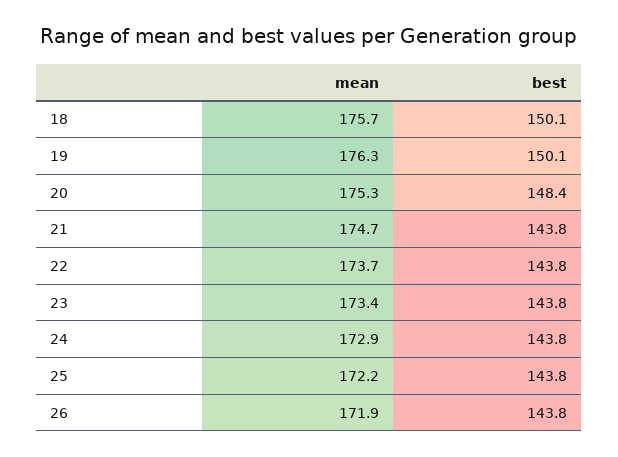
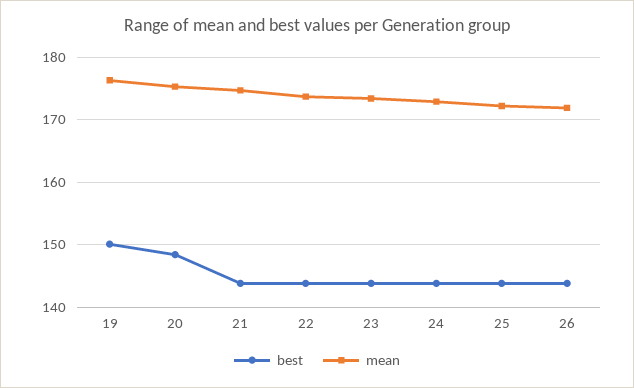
  {
    "mean": {
-     "18": 175.7,
      "19": 176.3,
      "20": 175.3,
      "21": 174.7,
      "22": 173.7,
      "23": 173.4,
      "24": 172.9,
      "25": 172.2,
      "26": 171.9
    },
    "best": {
-     "18": 150.1,
      "19": 150.1,
      "20": 148.4,
      "21": 143.8,
      "22": 143.8,
      "23": 143.8,
      "24": 143.8,
      "25": 143.8,
      "26": 143.8
    }
  }

